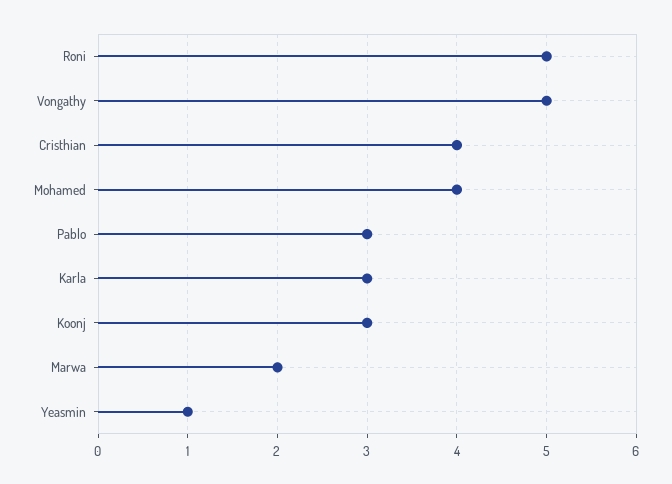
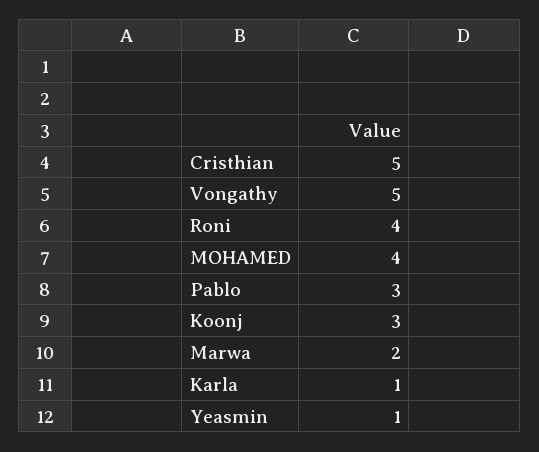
  {
-   "Roni": 5,
+   "Roni": 4,
    "Vongathy": 5,
-   "Cristhian": 4,
+   "Cristhian": 5,
    "Mohamed": 4,
    "Pablo": 3,
-   "Karla": 3,
+   "Karla": 1,
    "Koonj": 3,
    "Marwa": 2,
    "Yeasmin": 1
  }

